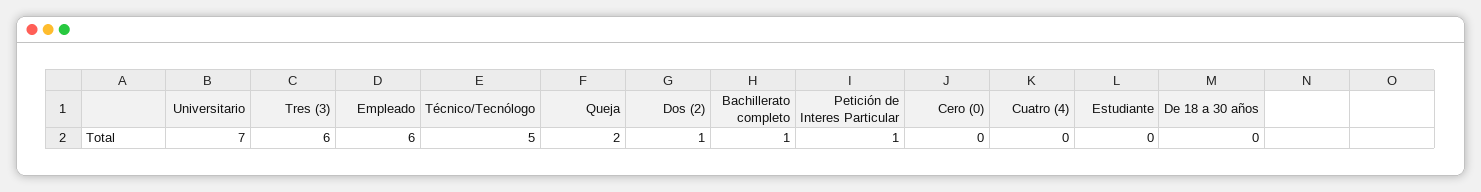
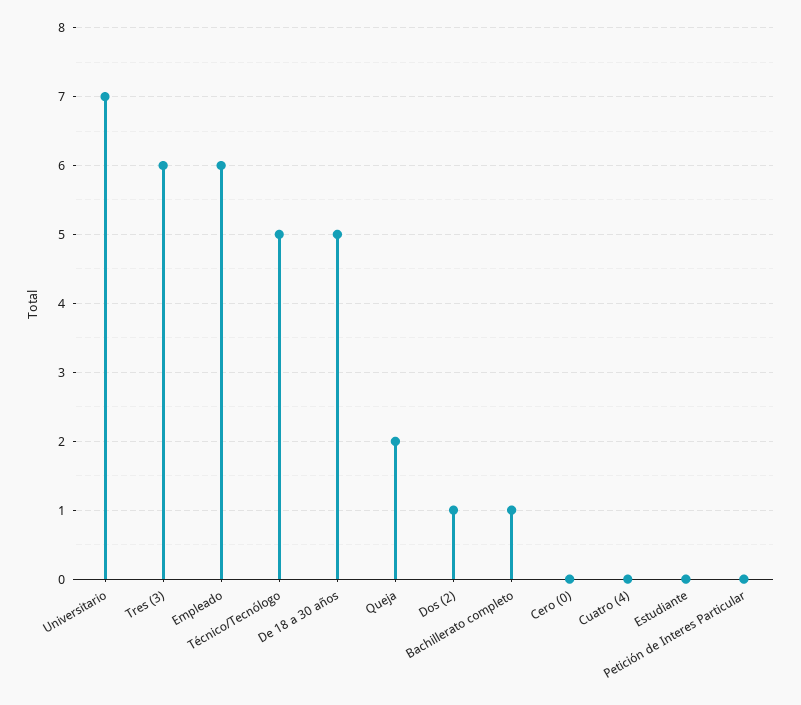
  {
    "Universitario": 7,
    "Tres (3)": 6,
    "Empleado": 6,
    "Técnico/Tecnólogo": 5,
    "Queja": 2,
    "Dos (2)": 1,
    "Bachillerato completo": 1,
-   "Petición de Interes Particular": 1,
+   "Petición de Interes Particular": 0,
    "Cero (0)": 0,
    "Cuatro (4)": 0,
    "Estudiante": 0,
-   "De 18 a 30 años": 0
+   "De 18 a 30 años": 5
  }

